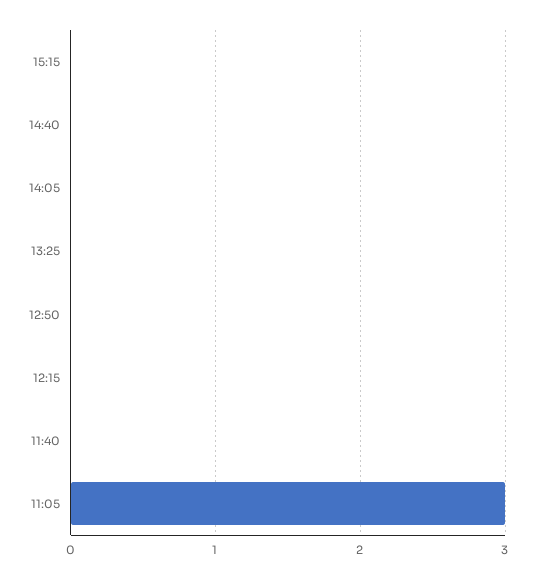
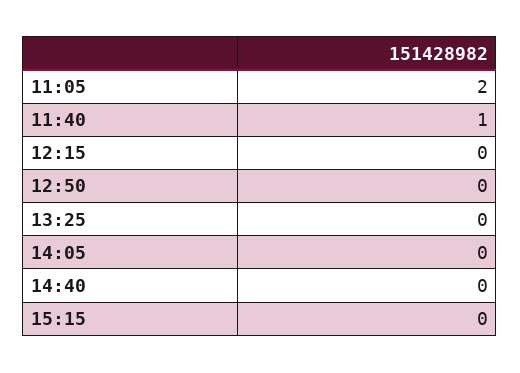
  {
    "15:15": 0,
    "14:40": 0,
    "14:05": 0,
    "13:25": 0,
    "12:50": 0,
    "12:15": 0,
-   "11:40": 0,
+   "11:40": 1,
-   "11:05": 3
+   "11:05": 2
  }

